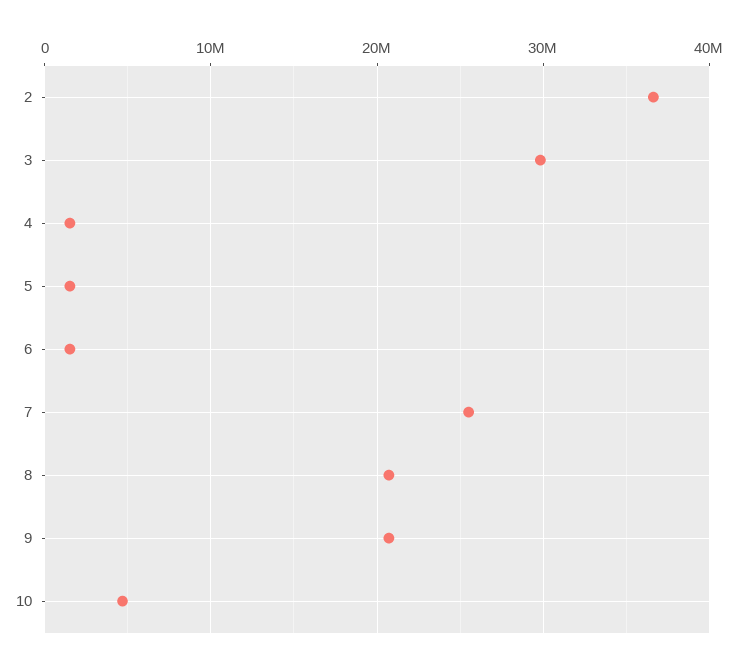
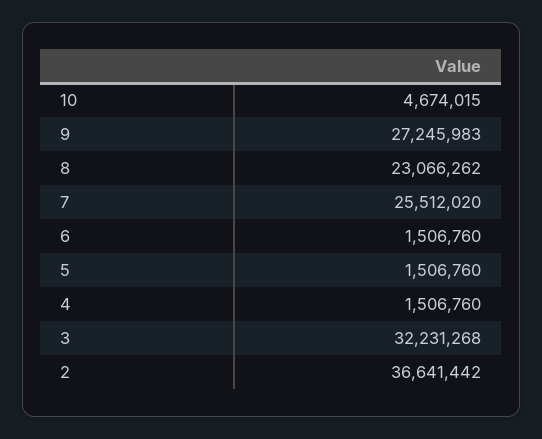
  {
    "2": 36641442,
-   "3": 30000000,
+   "3": 32231268,
    "4": 1506760,
    "5": 1506760,
    "6": 1506760,
    "7": 25512020,
-   "8": 21000000,
+   "8": 23066262,
-   "9": 21000000,
+   "9": 27245983,
    "10": 4674015
  }

